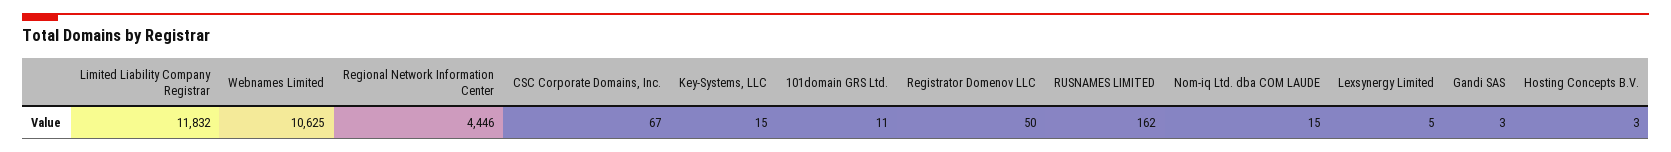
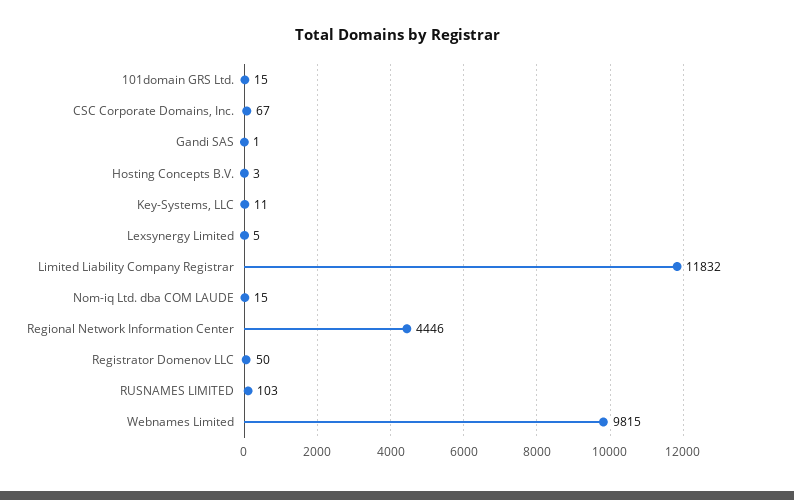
  {
    "Limited Liability Company Registrar": 11832,
-   "Webnames Limited": 10625,
+   "Webnames Limited": 9815,
    "Regional Network Information Center": 4446,
    "CSC Corporate Domains, Inc.": 67,
-   "Key-Systems, LLC": 15,
+   "Key-Systems, LLC": 11,
-   "101domain GRS Ltd.": 11,
+   "101domain GRS Ltd.": 15,
    "Registrator Domenov LLC": 50,
-   "RUSNAMES LIMITED": 162,
+   "RUSNAMES LIMITED": 103,
    "Nom-iq Ltd. dba COM LAUDE": 15,
    "Lexsynergy Limited": 5,
-   "Gandi SAS": 3,
+   "Gandi SAS": 1,
    "Hosting Concepts B.V.": 3
  }

